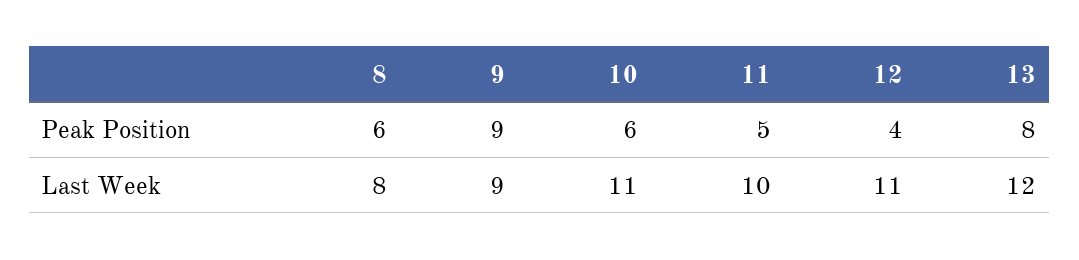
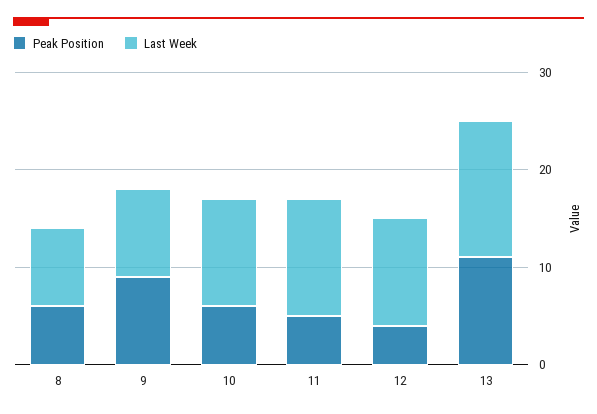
  {
    "Peak Position": {
      "8": 6,
      "9": 9,
      "10": 6,
      "11": 5,
      "12": 4,
-     "13": 8
+     "13": 11
    },
    "Last Week": {
      "8": 8,
      "9": 9,
      "10": 11,
-     "11": 10,
+     "11": 12,
      "12": 11,
-     "13": 12
+     "13": 14
    }
  }

